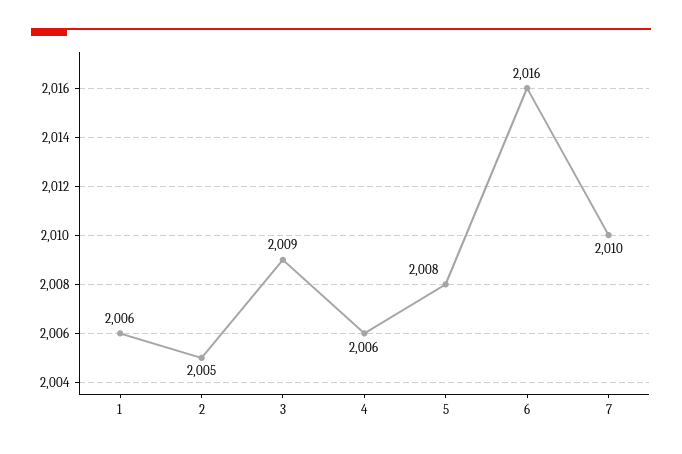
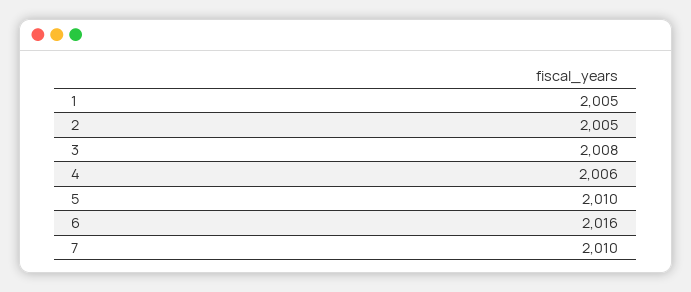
  {
-   "1": 2006,
+   "1": 2005,
    "2": 2005,
-   "3": 2009,
+   "3": 2008,
    "4": 2006,
-   "5": 2008,
+   "5": 2010,
    "6": 2016,
    "7": 2010
  }

